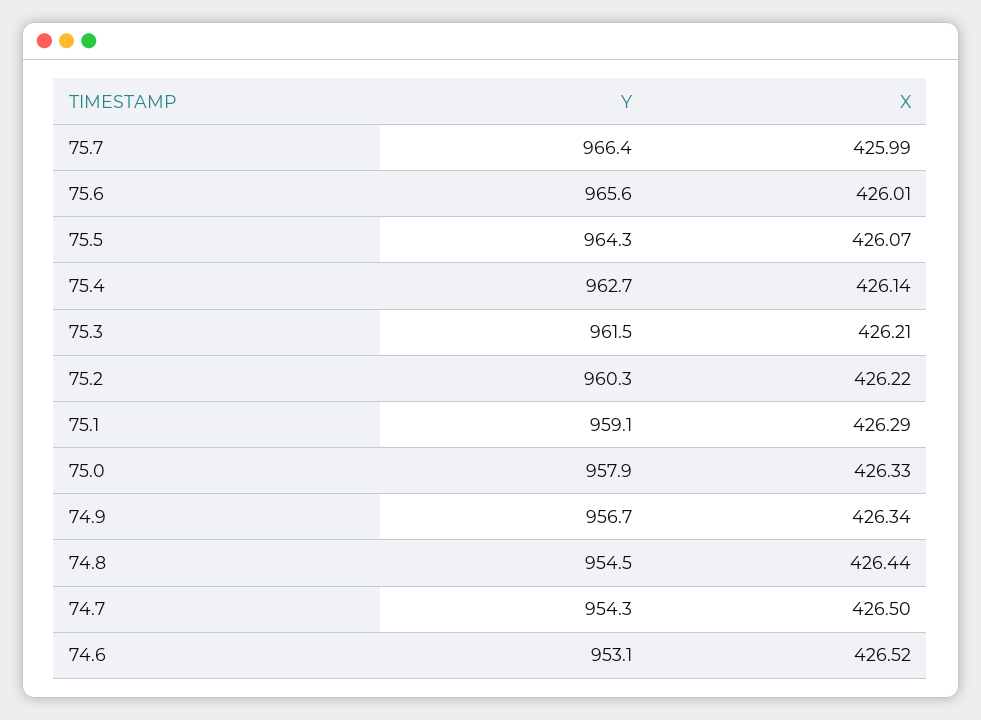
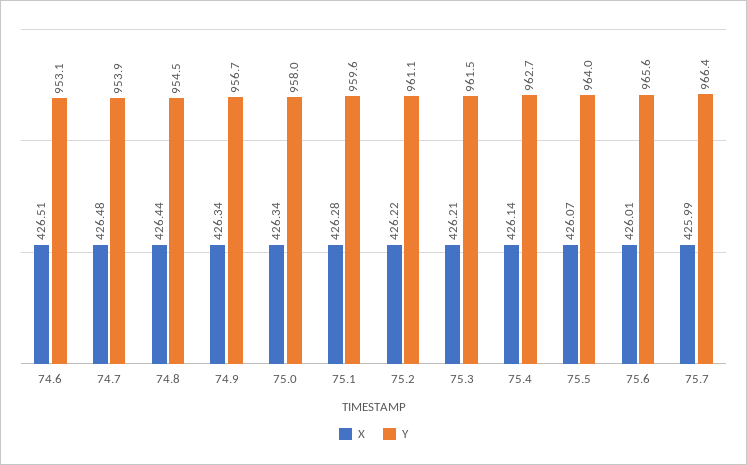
  {
    "Y": {
      "75.7": 966.4,
      "75.6": 965.6,
-     "75.5": 964.3,
+     "75.5": 964,
      "75.4": 962.7,
      "75.3": 961.5,
-     "75.2": 960.3,
+     "75.2": 961.1,
-     "75.1": 959.1,
+     "75.1": 959.6,
-     "75.0": 957.9,
+     "75.0": 958,
      "74.9": 956.7,
      "74.8": 954.5,
-     "74.7": 954.3,
+     "74.7": 953.9,
      "74.6": 953.1
    },
    "X": {
      "75.7": 425.99,
      "75.6": 426.01,
      "75.5": 426.07,
      "75.4": 426.14,
      "75.3": 426.21,
      "75.2": 426.22,
-     "75.1": 426.29,
+     "75.1": 426.28,
-     "75.0": 426.33,
+     "75.0": 426.34,
      "74.9": 426.34,
      "74.8": 426.44,
-     "74.7": 426.5,
+     "74.7": 426.48,
-     "74.6": 426.52
+     "74.6": 426.51
    }
  }

